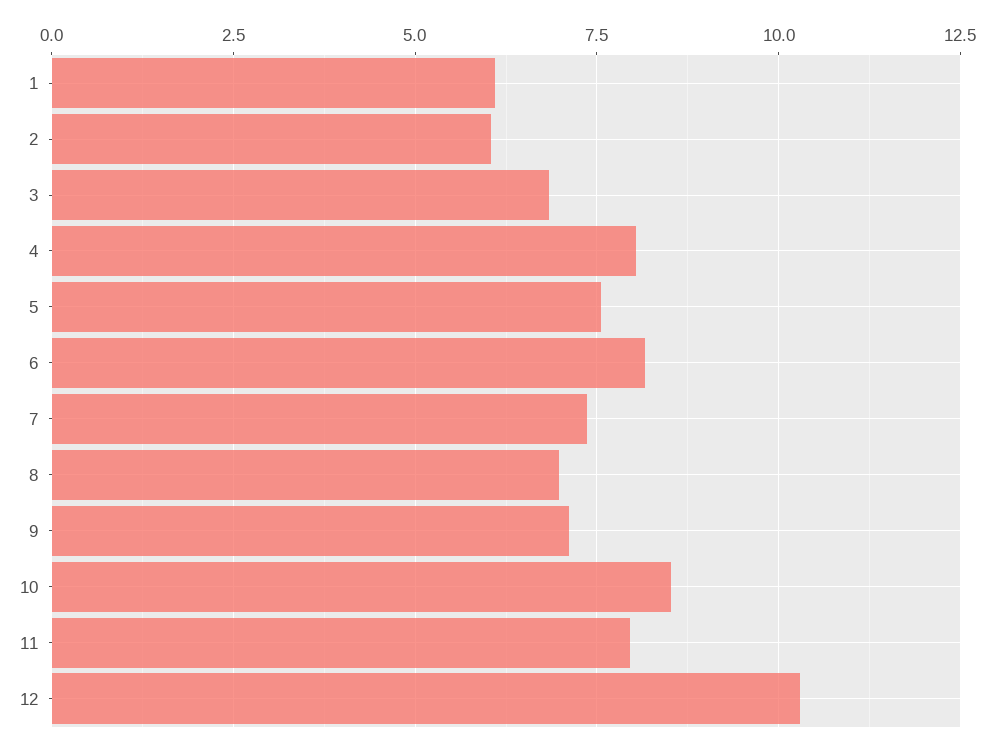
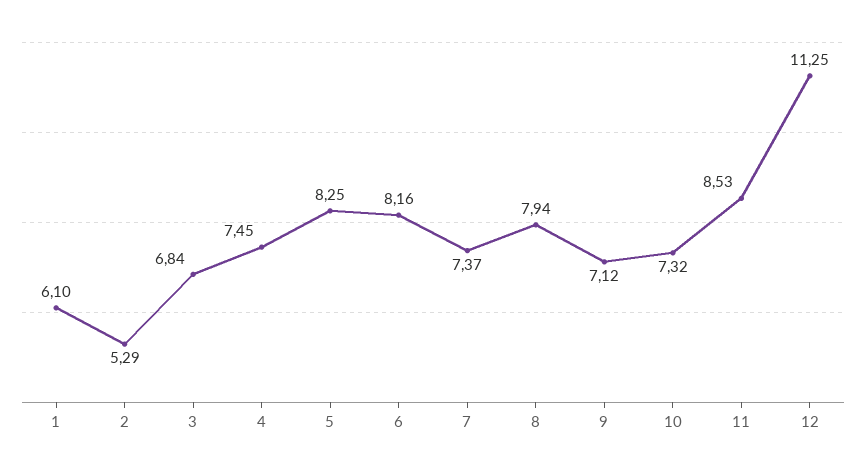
  {
    "1": 6.1,
-   "2": 6,
+   "2": 5.29,
    "3": 6.84,
-   "4": 8,
+   "4": 7.45,
-   "5": 7.5,
+   "5": 8.25,
    "6": 8.16,
    "7": 7.37,
-   "8": 7,
+   "8": 7.94,
    "9": 7.12,
-   "10": 8.5,
+   "10": 7.32,
-   "11": 8,
+   "11": 8.53,
-   "12": 10.25
+   "12": 11.25
  }

